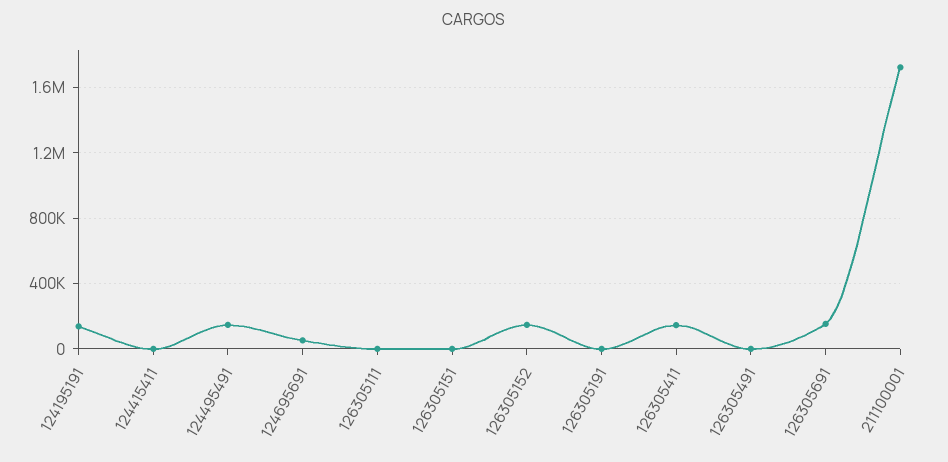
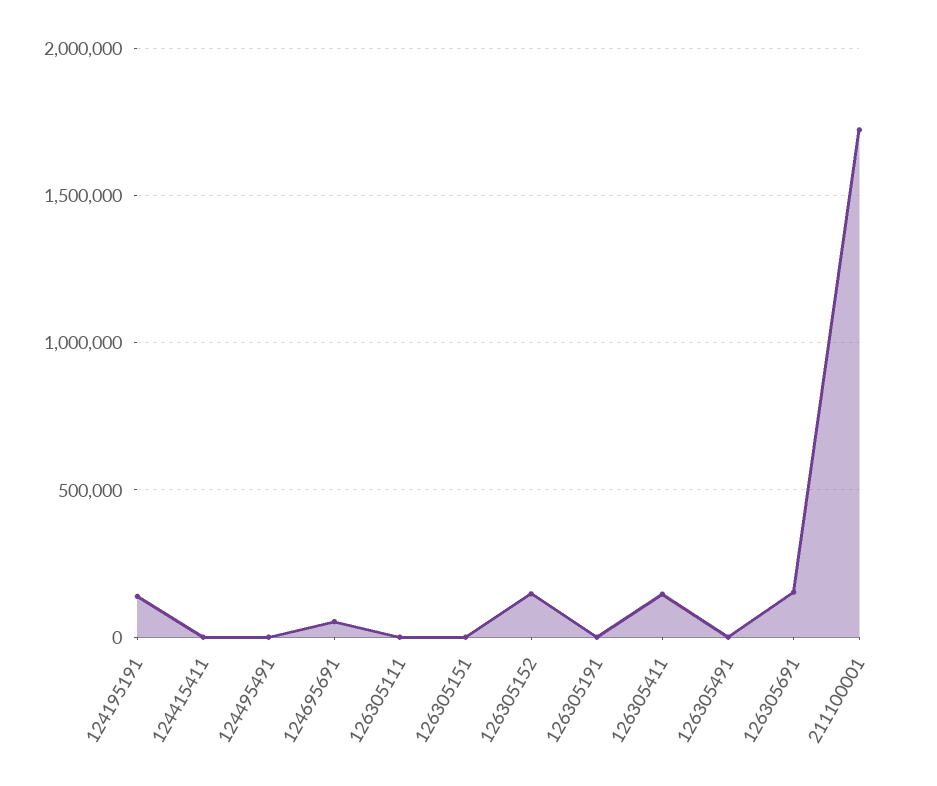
  {
    "124195191": 150000,
    "124415411": 0,
-   "124495491": 150000,
+   "124495491": 0,
    "124695691": 50000,
    "126305111": 0,
    "126305151": 0,
    "126305152": 150000,
    "126305191": 0,
    "126305411": 150000,
    "126305491": 0,
    "126305691": 150000,
    "211100001": 1700000
  }

